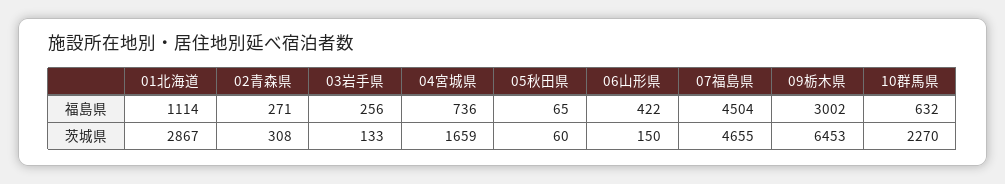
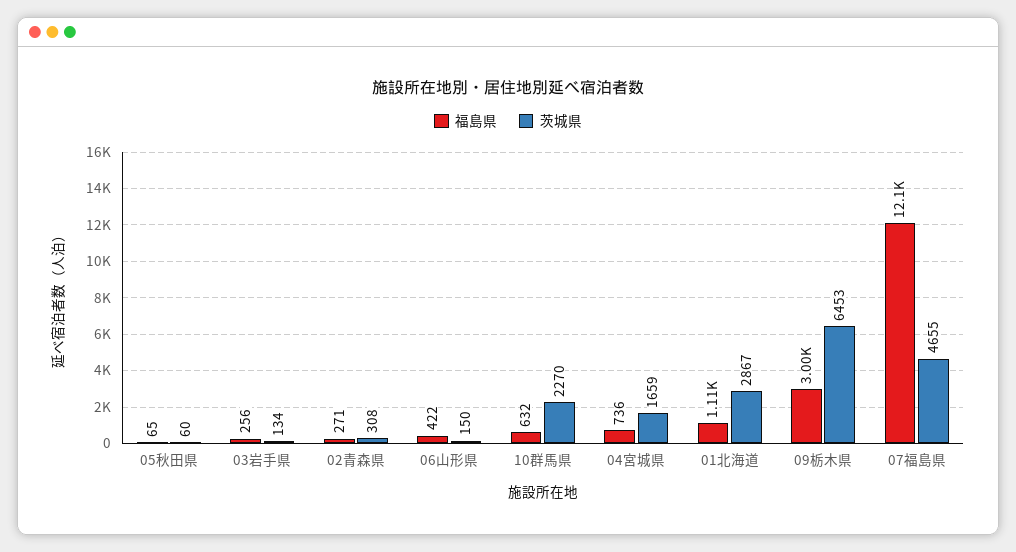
  {
    "福島県": {
      "01北海道": 1114,
      "02青森県": 271,
      "03岩手県": 256,
      "04宮城県": 736,
      "05秋田県": 65,
      "06山形県": 422,
-     "07福島県": 4504,
+     "07福島県": 12100,
      "09栃木県": 3002,
      "10群馬県": 632
    },
    "茨城県": {
      "01北海道": 2867,
      "02青森県": 308,
-     "03岩手県": 133,
+     "03岩手県": 134,
      "04宮城県": 1659,
      "05秋田県": 60,
      "06山形県": 150,
      "07福島県": 4655,
      "09栃木県": 6453,
      "10群馬県": 2270
    }
  }

